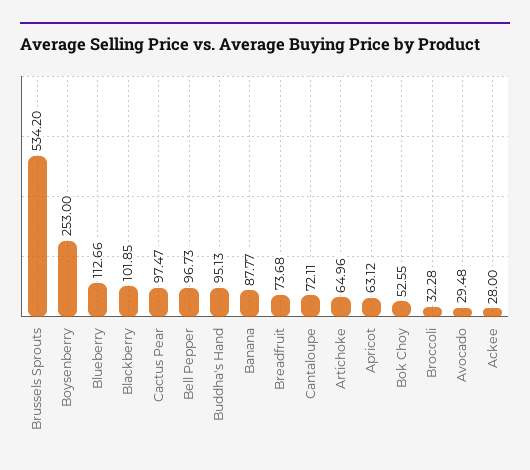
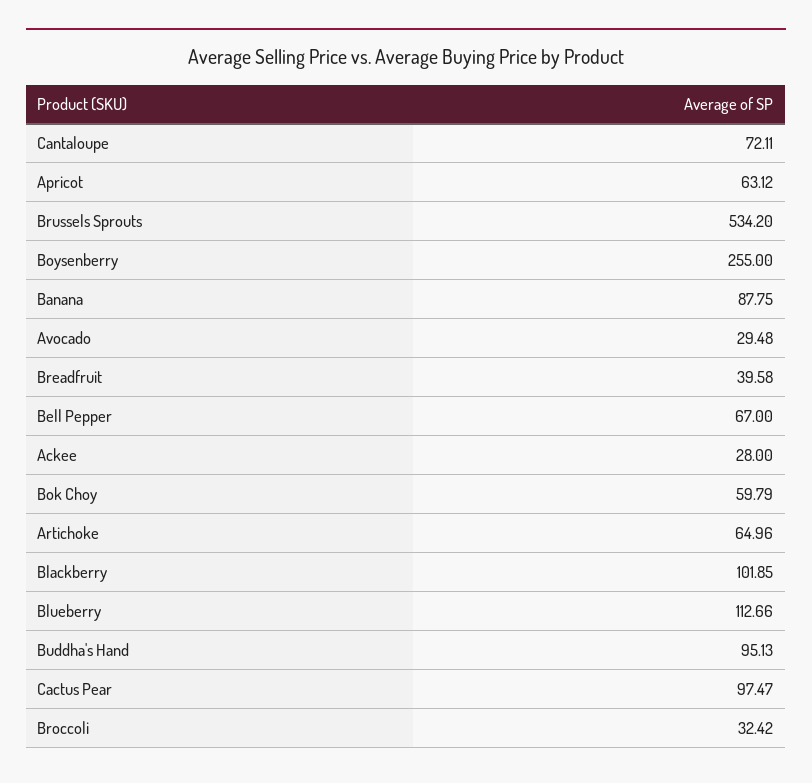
  {
    "Brussels Sprouts": 534.2,
-   "Boysenberry": 253,
+   "Boysenberry": 255,
    "Blueberry": 112.66,
    "Blackberry": 101.85,
    "Cactus Pear": 97.47,
-   "Bell Pepper": 96.73,
+   "Bell Pepper": 67,
    "Buddha's Hand": 95.13,
-   "Banana": 87.77,
+   "Banana": 87.75,
-   "Breadfruit": 73.68,
+   "Breadfruit": 39.58,
    "Cantaloupe": 72.11,
    "Artichoke": 64.96,
    "Apricot": 63.12,
-   "Bok Choy": 52.55,
+   "Bok Choy": 59.79,
-   "Broccoli": 32.28,
+   "Broccoli": 32.42,
    "Avocado": 29.48,
    "Ackee": 28
  }

